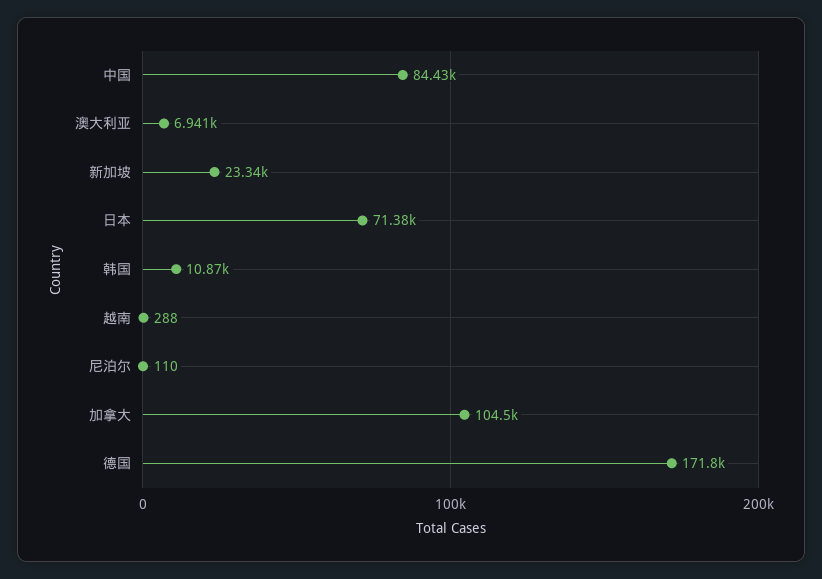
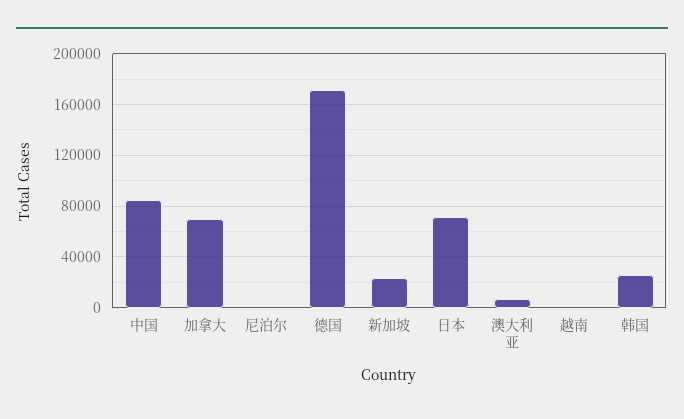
  {
    "中国": 84430,
    "澳大利亚": 6941,
    "新加坡": 23340,
    "日本": 71380,
-   "韩国": 10870,
+   "韩国": 25000,
    "越南": 288,
    "尼泊尔": 110,
-   "加拿大": 104500,
+   "加拿大": 70000,
    "德国": 171800
  }

